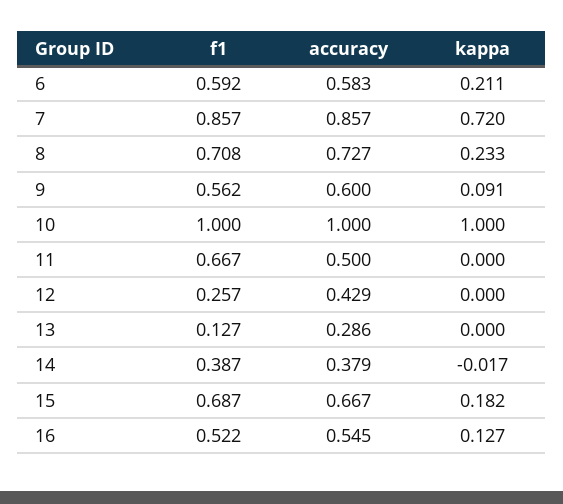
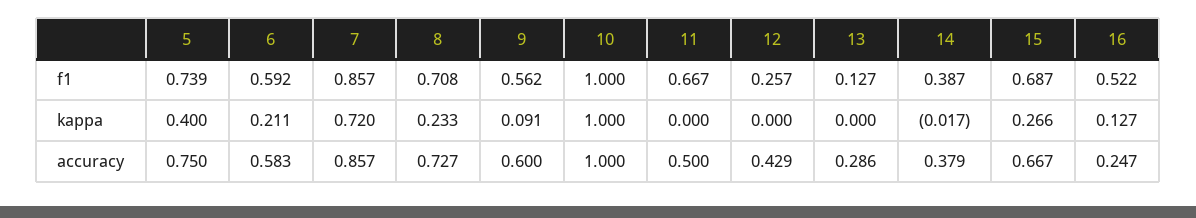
  {
    "f1": {
      "6": 0.592,
      "7": 0.857,
      "8": 0.708,
      "9": 0.562,
      "10": 1,
      "11": 0.667,
      "12": 0.257,
      "13": 0.127,
      "14": 0.387,
      "15": 0.687,
-     "16": 0.522
+     "16": 0.522,
+     "5": 0.739
    },
    "accuracy": {
      "6": 0.583,
      "7": 0.857,
      "8": 0.727,
      "9": 0.6,
      "10": 1,
      "11": 0.5,
      "12": 0.429,
      "13": 0.286,
      "14": 0.379,
      "15": 0.667,
-     "16": 0.545
+     "16": 0.247,
+     "5": 0.75
    },
    "kappa": {
      "6": 0.211,
      "7": 0.72,
      "8": 0.233,
      "9": 0.091,
      "10": 1,
      "11": 0,
      "12": 0,
      "13": 0,
      "14": -0.017,
-     "15": 0.182,
+     "15": 0.266,
-     "16": 0.127
+     "16": 0.127,
+     "5": 0.4
    }
  }

